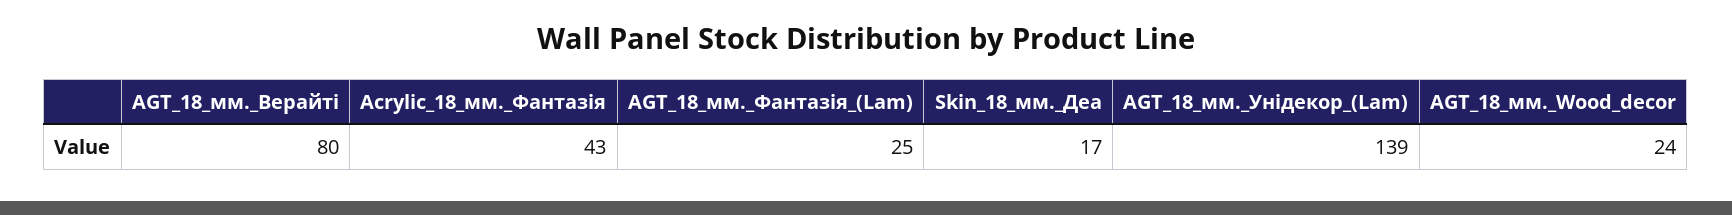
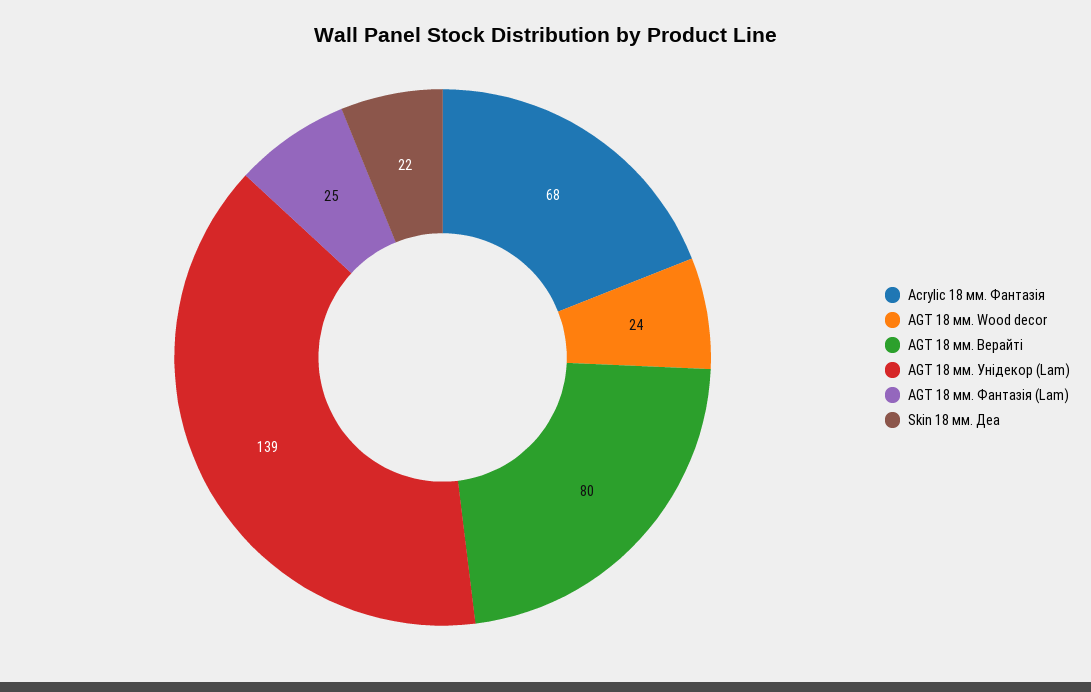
  {
    "AGT_18_мм._Верайті": 80,
-   "Acrylic_18_мм._Фантазія": 43,
+   "Acrylic_18_мм._Фантазія": 68,
    "AGT_18_мм._Фантазія_(Lam)": 25,
-   "Skin_18_мм._Деа": 17,
+   "Skin_18_мм._Деа": 22,
    "AGT_18_мм._Унідекор_(Lam)": 139,
    "AGT_18_мм._Wood_decor": 24
  }

